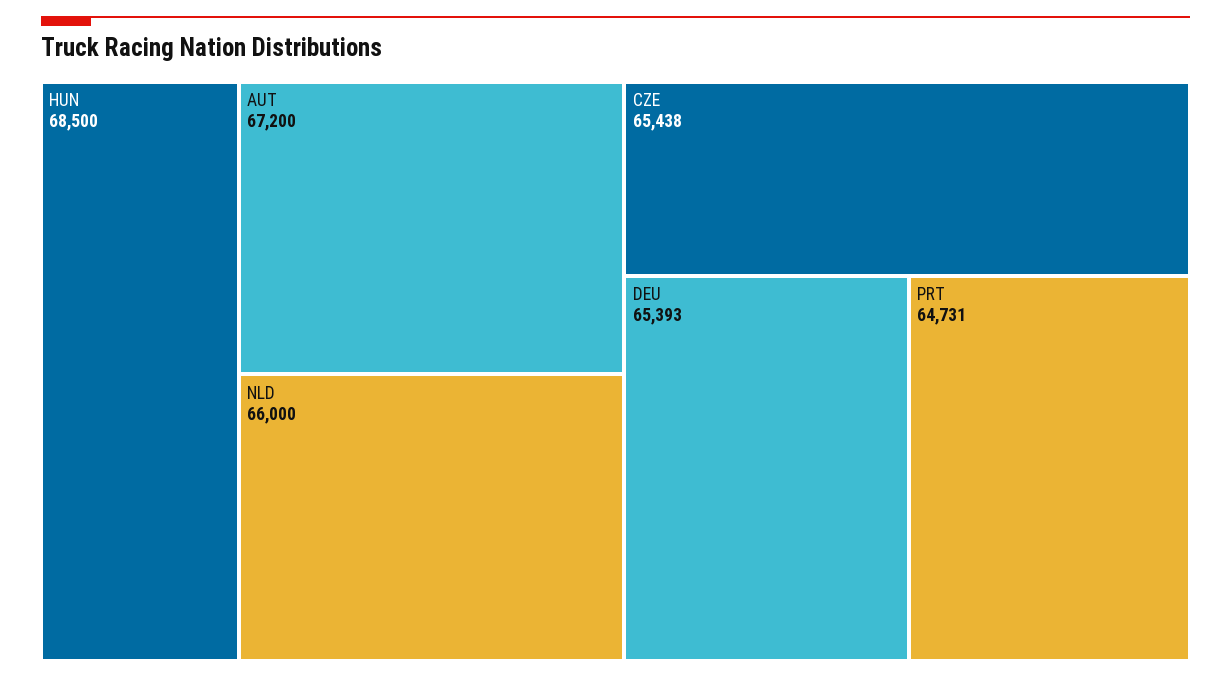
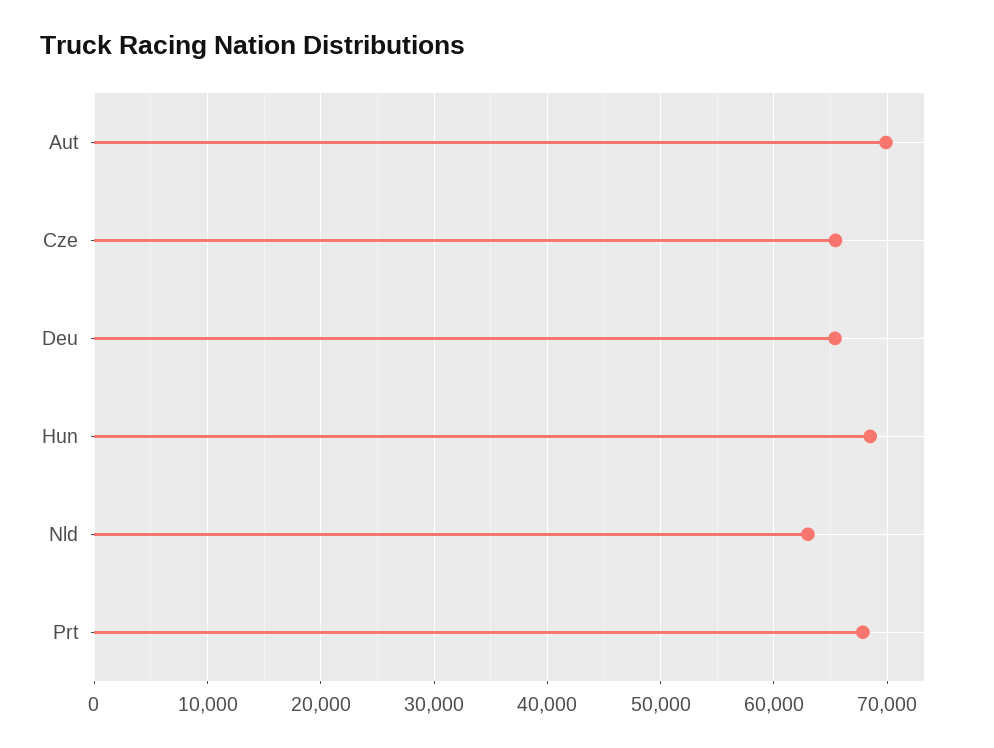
  {
    "HUN": 68500,
-   "AUT": 67200,
+   "AUT": 70000,
-   "NLD": 66000,
+   "NLD": 63000,
    "CZE": 65438,
    "DEU": 65393,
-   "PRT": 64731
+   "PRT": 68000
  }

